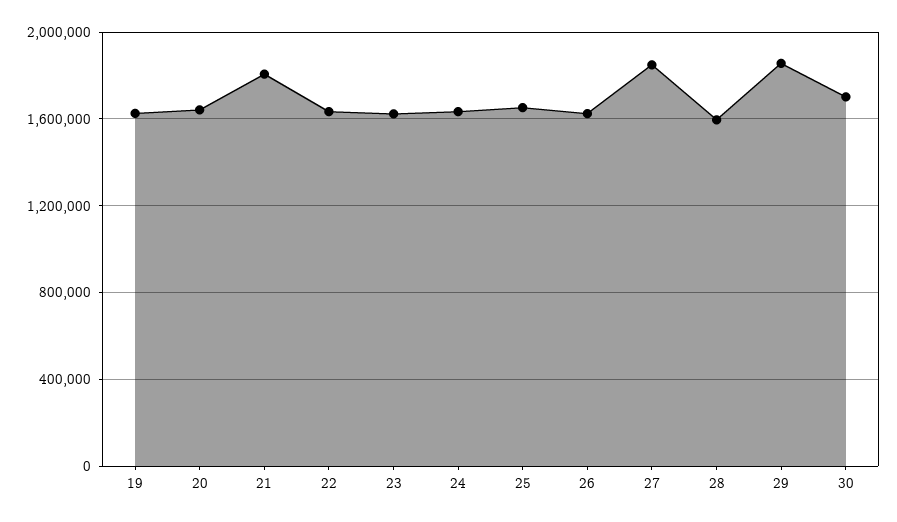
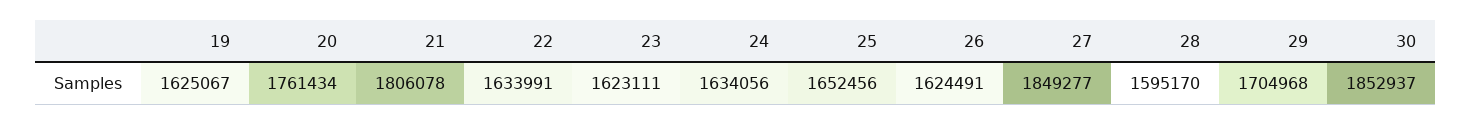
  {
    "19": 1625067,
-   "20": 1650000,
+   "20": 1761434,
    "21": 1806078,
    "22": 1633991,
    "23": 1623111,
    "24": 1634056,
    "25": 1652456,
    "26": 1624491,
    "27": 1849277,
    "28": 1595170,
-   "29": 1850000,
+   "29": 1704968,
-   "30": 1700000
+   "30": 1852937
  }

